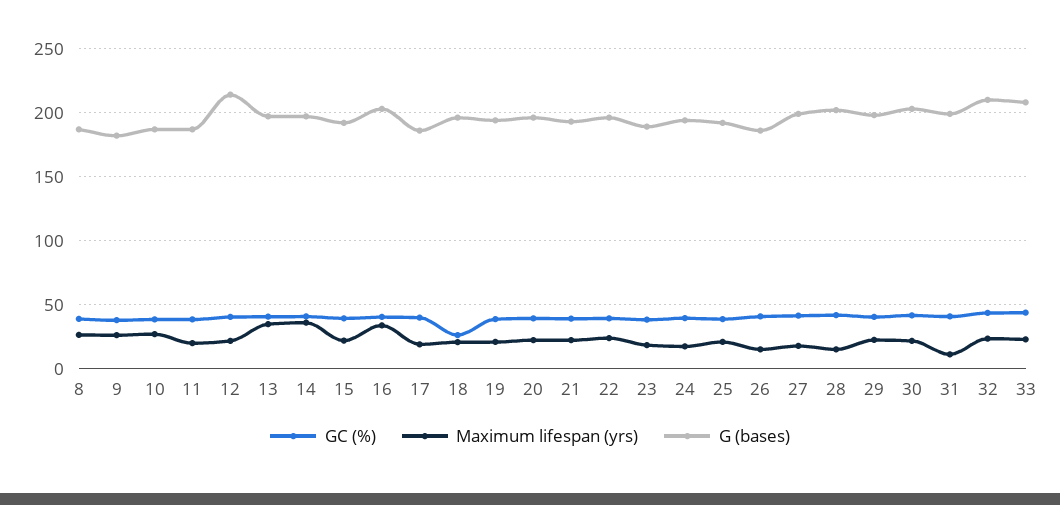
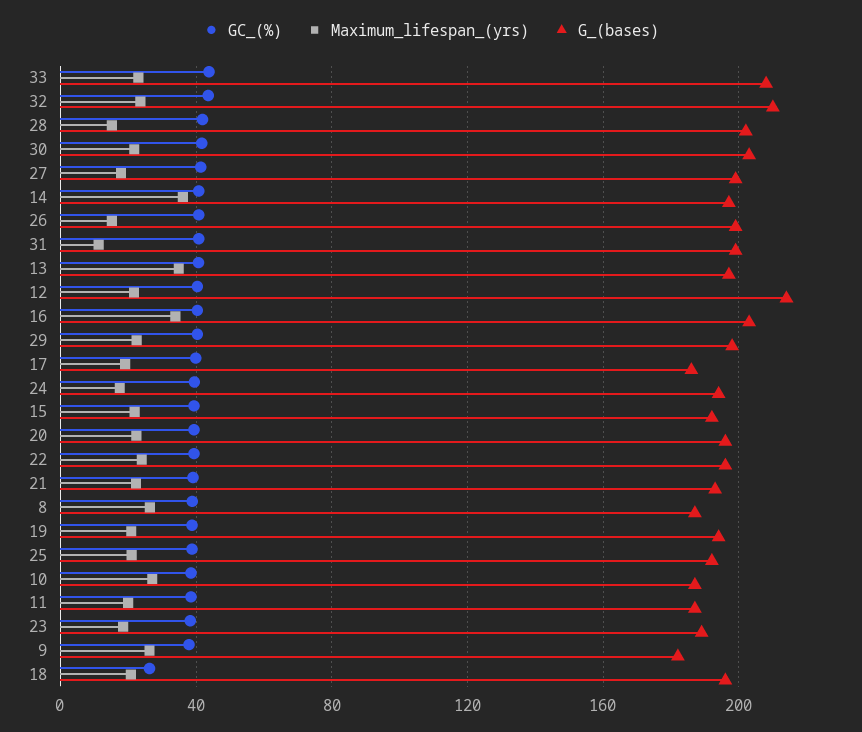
  {
    "GC (%)": {
      "8": 40,
      "9": 40,
      "10": 40,
      "11": 40,
      "12": 40,
      "13": 40,
      "14": 40,
      "15": 40,
      "16": 40,
      "17": 40,
      "18": 25,
      "19": 40,
      "20": 40,
      "21": 40,
      "22": 40,
      "23": 40,
      "24": 40,
      "25": 40,
      "26": 40,
      "27": 40,
      "28": 40,
      "29": 40,
      "30": 40,
      "31": 40,
      "32": 45,
      "33": 45
    },
    "Maximum lifespan (yrs)": {
      "8": 25,
      "9": 25,
      "10": 25,
      "11": 20,
      "12": 20,
      "13": 35,
      "14": 35,
      "15": 20,
      "16": 35,
      "17": 20,
      "18": 20,
      "19": 20,
      "20": 20,
      "21": 20,
      "22": 25,
      "23": 20,
      "24": 20,
      "25": 20,
      "26": 15,
      "27": 20,
      "28": 15,
      "29": 25,
      "30": 20,
      "31": 10,
      "32": 25,
      "33": 25
    },
    "G (bases)": {
      "8": 185,
      "9": 180,
      "10": 185,
      "11": 185,
      "12": 215,
      "13": 195,
      "14": 195,
      "15": 190,
      "16": 205,
      "17": 185,
      "18": 195,
      "19": 195,
      "20": 195,
      "21": 195,
      "22": 195,
      "23": 190,
      "24": 195,
      "25": 190,
-     "26": 185,
+     "26": 200,
      "27": 200,
      "28": 200,
      "29": 200,
      "30": 205,
      "31": 200,
      "32": 210,
      "33": 210
    }
  }

